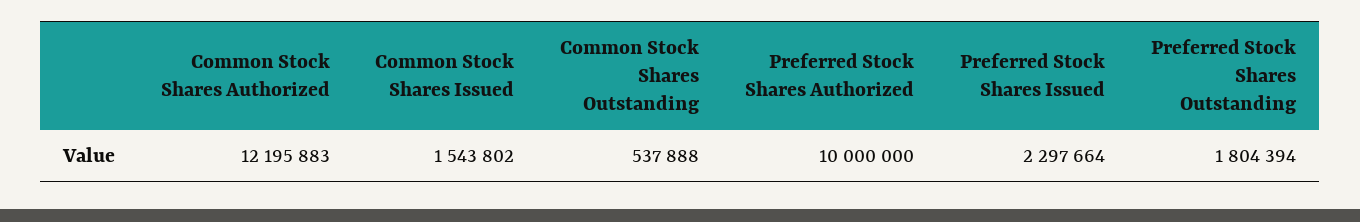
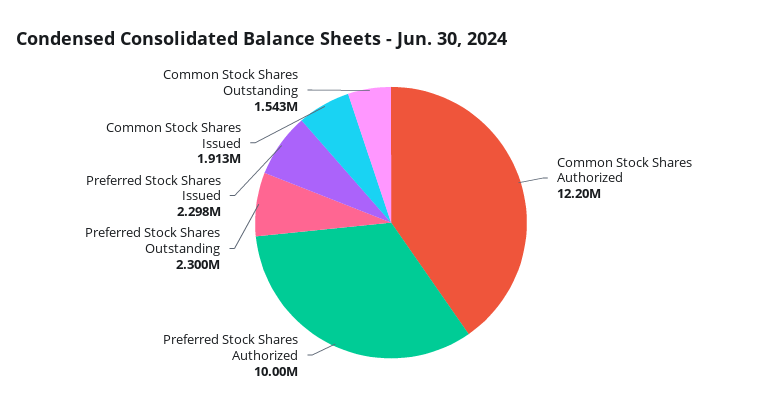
  {
    "Common Stock Shares Authorized": 12195883,
-   "Common Stock Shares Issued": 1543802,
+   "Common Stock Shares Issued": 1913000,
-   "Common Stock Shares Outstanding": 537888,
+   "Common Stock Shares Outstanding": 1543000,
    "Preferred Stock Shares Authorized": 10000000,
    "Preferred Stock Shares Issued": 2297664,
-   "Preferred Stock Shares Outstanding": 1804394
+   "Preferred Stock Shares Outstanding": 2300000
  }

